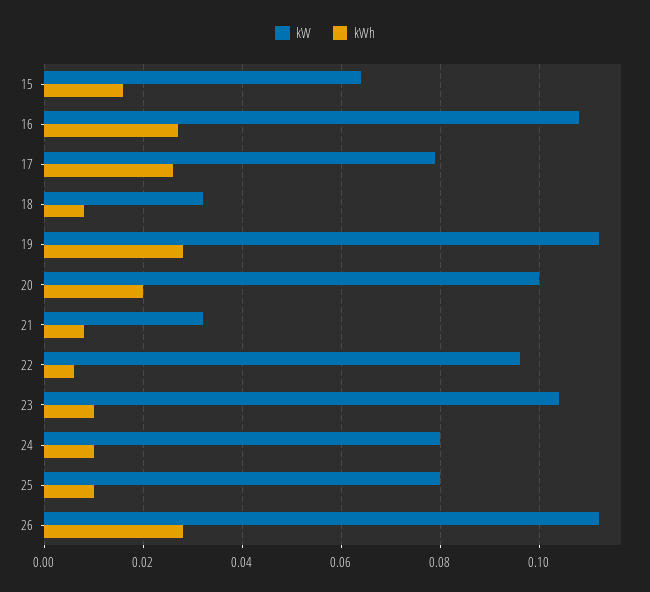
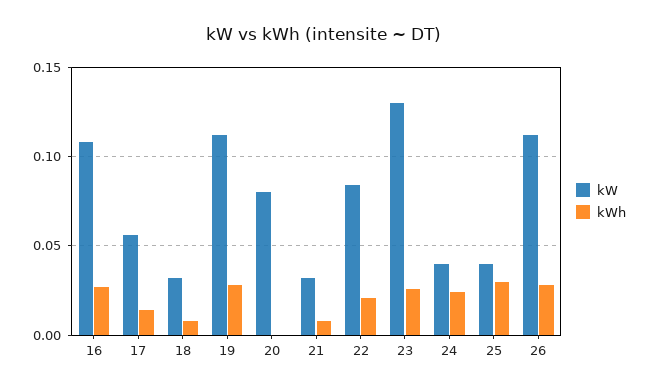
  {
    "kW": {
-     "15": 0.065,
      "16": 0.11,
-     "17": 0.08,
+     "17": 0.055,
      "18": 0.03,
      "19": 0.11,
-     "20": 0.1,
+     "20": 0.08,
      "21": 0.03,
-     "22": 0.095,
+     "22": 0.085,
-     "23": 0.105,
+     "23": 0.13,
-     "24": 0.08,
+     "24": 0.04,
-     "25": 0.08,
+     "25": 0.04,
      "26": 0.11
    },
    "kWh": {
-     "15": 0.015,
      "16": 0.025,
-     "17": 0.025,
+     "17": 0.015,
      "18": 0.01,
      "19": 0.03,
-     "20": 0.02,
+     "20": 0,
      "21": 0.01,
-     "22": 0.005,
+     "22": 0.02,
-     "23": 0.01,
+     "23": 0.025,
-     "24": 0.01,
+     "24": 0.025,
-     "25": 0.01,
+     "25": 0.03,
      "26": 0.03
    }
  }

